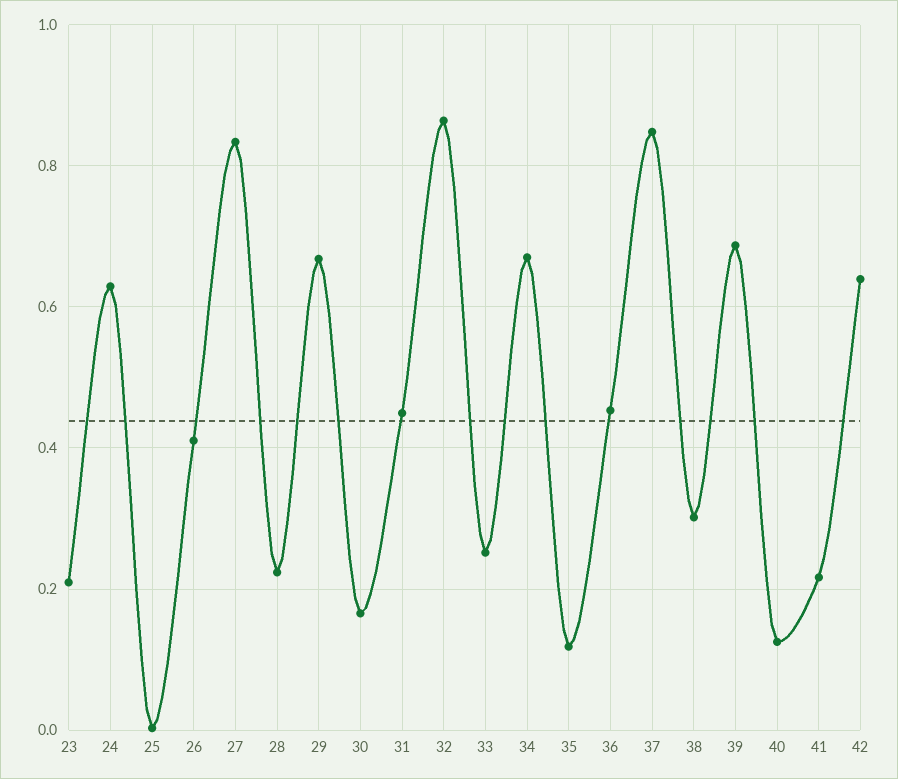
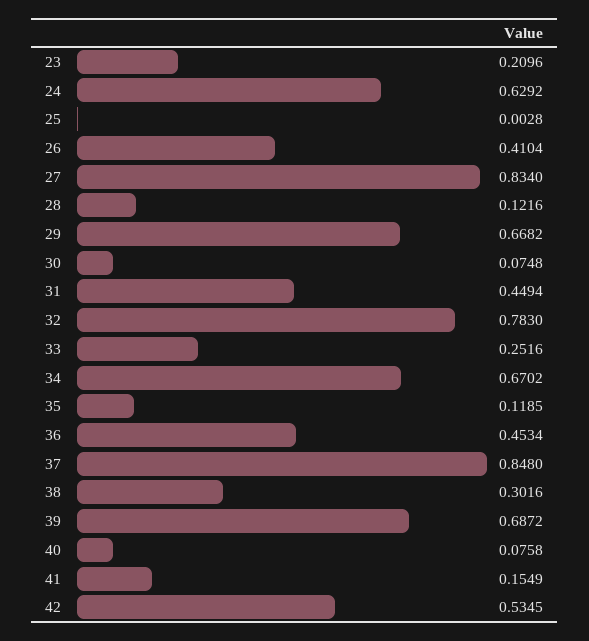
  {
    "23": 0.2096,
    "24": 0.6292,
    "25": 0.0028,
    "26": 0.4104,
    "27": 0.834,
-   "28": 0.22,
+   "28": 0.1216,
    "29": 0.6682,
-   "30": 0.16,
+   "30": 0.0748,
    "31": 0.4494,
-   "32": 0.86,
+   "32": 0.783,
    "33": 0.2516,
    "34": 0.6702,
    "35": 0.1185,
    "36": 0.4534,
    "37": 0.848,
    "38": 0.3016,
    "39": 0.6872,
-   "40": 0.12,
+   "40": 0.0758,
-   "41": 0.22,
+   "41": 0.1549,
-   "42": 0.64
+   "42": 0.5345
  }

